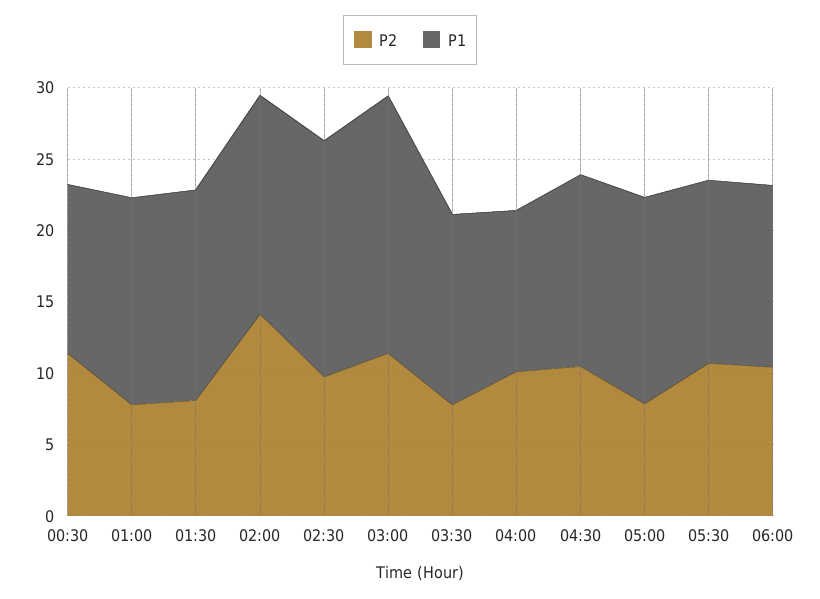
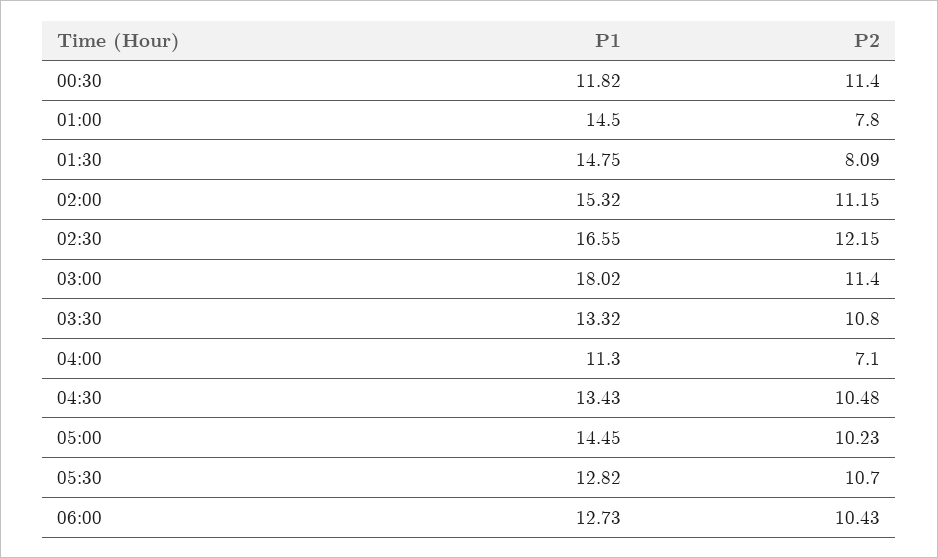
  {
    "P2": {
      "00:30": 11.4,
      "01:00": 7.8,
      "01:30": 8.09,
-     "02:00": 14,
+     "02:00": 11.15,
-     "02:30": 10,
+     "02:30": 12.15,
      "03:00": 11.4,
-     "03:30": 8,
+     "03:30": 10.8,
-     "04:00": 10,
+     "04:00": 7.1,
      "04:30": 10.48,
-     "05:00": 8,
+     "05:00": 10.23,
      "05:30": 10.7,
      "06:00": 10.43
    },
    "P1": {
      "00:30": 11.82,
      "01:00": 14.5,
      "01:30": 14.75,
      "02:00": 15.32,
      "02:30": 16.55,
      "03:00": 18.02,
      "03:30": 13.32,
      "04:00": 11.3,
      "04:30": 13.43,
      "05:00": 14.45,
      "05:30": 12.82,
      "06:00": 12.73
    }
  }

